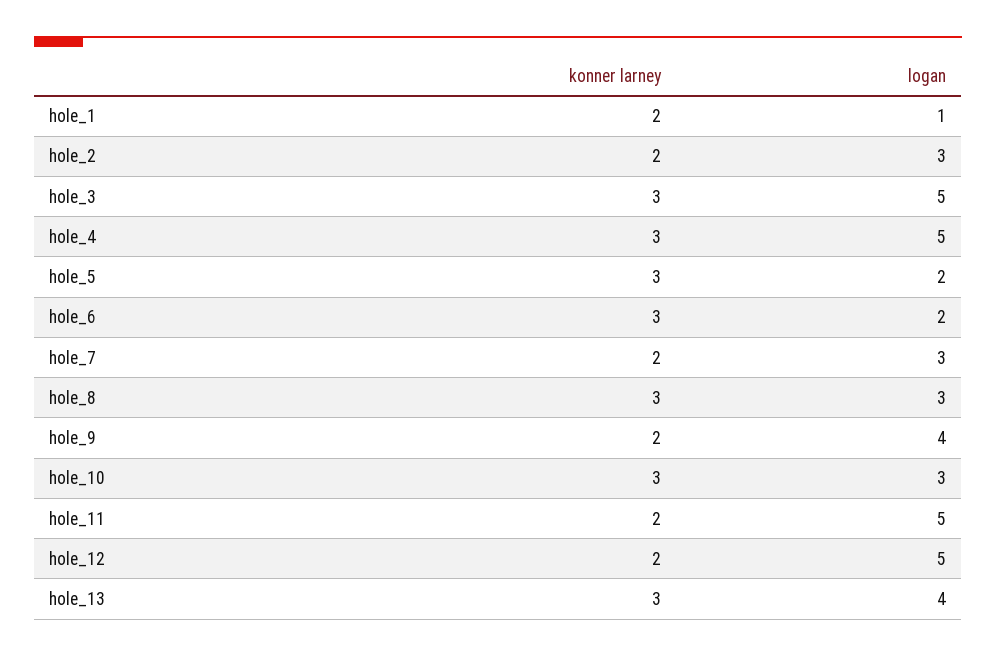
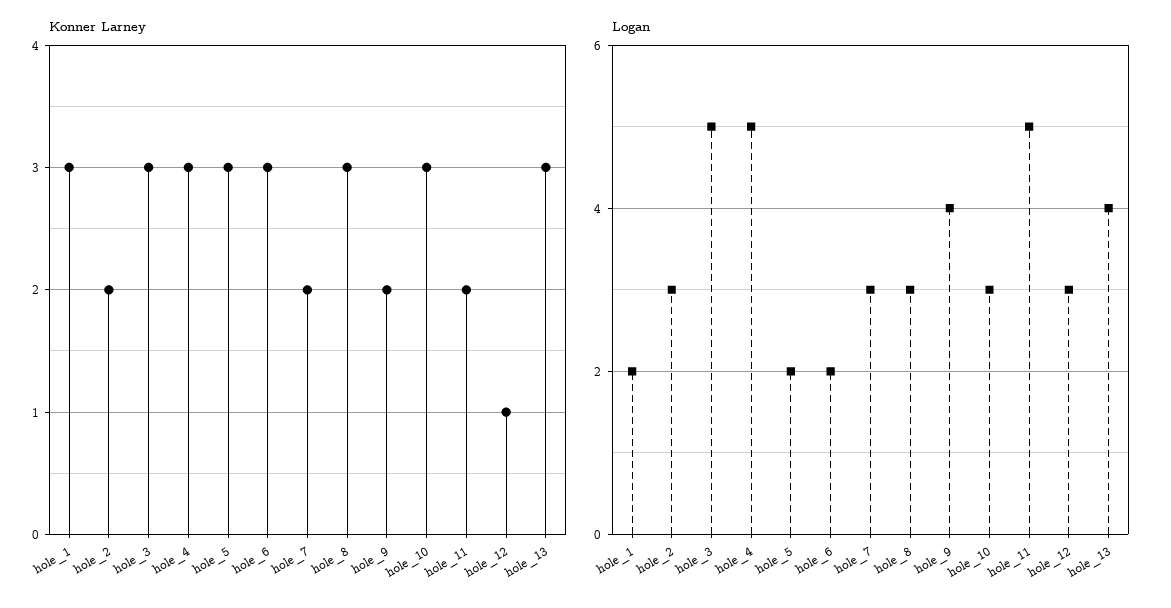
  {
    "konner larney": {
-     "hole_1": 2,
+     "hole_1": 3,
      "hole_2": 2,
      "hole_3": 3,
      "hole_4": 3,
      "hole_5": 3,
      "hole_6": 3,
      "hole_7": 2,
      "hole_8": 3,
      "hole_9": 2,
      "hole_10": 3,
      "hole_11": 2,
-     "hole_12": 2,
+     "hole_12": 1,
      "hole_13": 3
    },
    "logan": {
-     "hole_1": 1,
+     "hole_1": 2,
      "hole_2": 3,
      "hole_3": 5,
      "hole_4": 5,
      "hole_5": 2,
      "hole_6": 2,
      "hole_7": 3,
      "hole_8": 3,
      "hole_9": 4,
      "hole_10": 3,
      "hole_11": 5,
-     "hole_12": 5,
+     "hole_12": 3,
      "hole_13": 4
    }
  }

